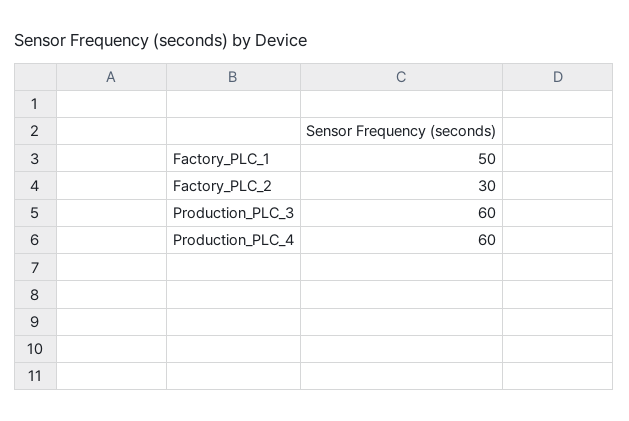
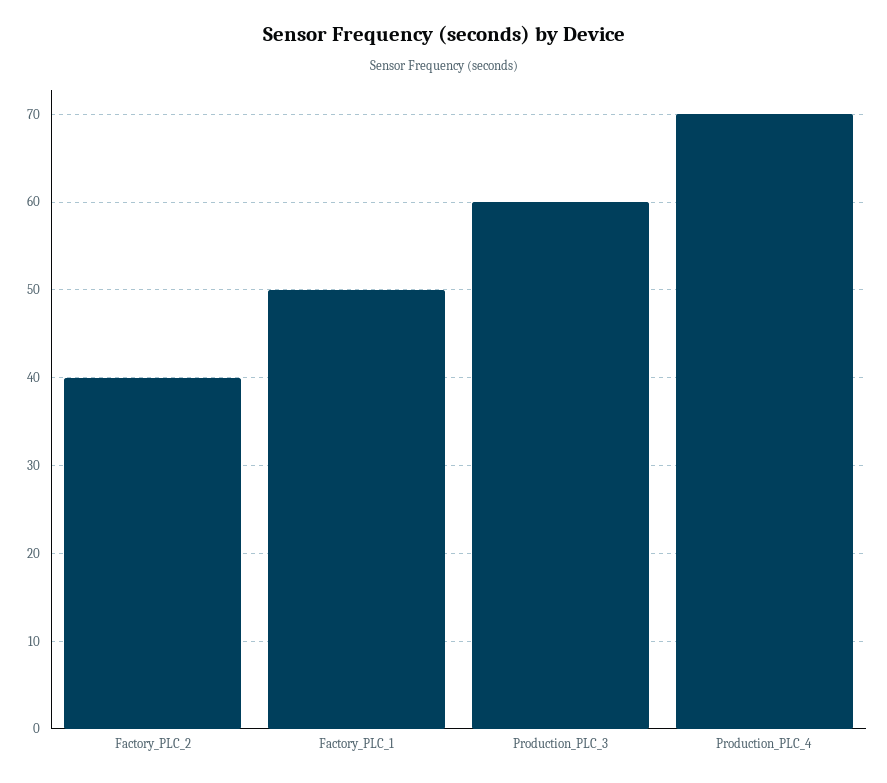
  {
    "Factory_PLC_1": 50,
-   "Factory_PLC_2": 30,
+   "Factory_PLC_2": 40,
    "Production_PLC_3": 60,
-   "Production_PLC_4": 60
+   "Production_PLC_4": 70
  }

